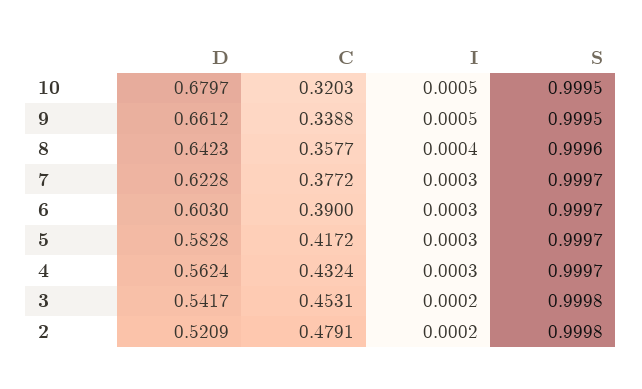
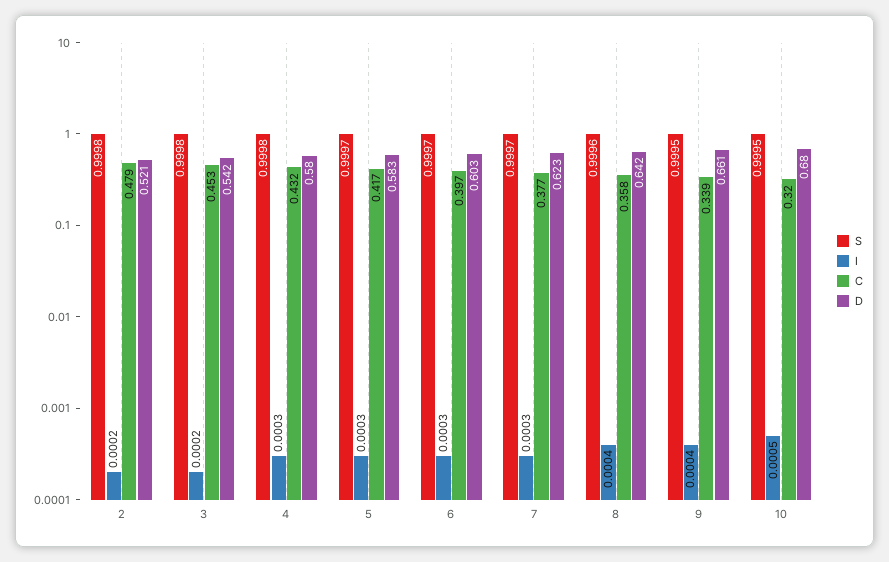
  {
    "D": {
      "10": 0.6797,
      "9": 0.6612,
      "8": 0.6423,
      "7": 0.6228,
      "6": 0.603,
      "5": 0.5828,
-     "4": 0.5624,
+     "4": 0.58,
      "3": 0.5417,
      "2": 0.5209
    },
    "C": {
      "10": 0.3203,
      "9": 0.3388,
      "8": 0.3577,
      "7": 0.3772,
-     "6": 0.39,
+     "6": 0.397,
      "5": 0.4172,
      "4": 0.4324,
      "3": 0.4531,
      "2": 0.4791
    },
    "I": {
      "10": 0.0005,
-     "9": 0.0005,
+     "9": 0.0004,
      "8": 0.0004,
      "7": 0.0003,
      "6": 0.0003,
      "5": 0.0003,
      "4": 0.0003,
      "3": 0.0002,
      "2": 0.0002
    },
    "S": {
      "10": 0.9995,
      "9": 0.9995,
      "8": 0.9996,
      "7": 0.9997,
      "6": 0.9997,
      "5": 0.9997,
-     "4": 0.9997,
+     "4": 0.9998,
      "3": 0.9998,
      "2": 0.9998
    }
  }

